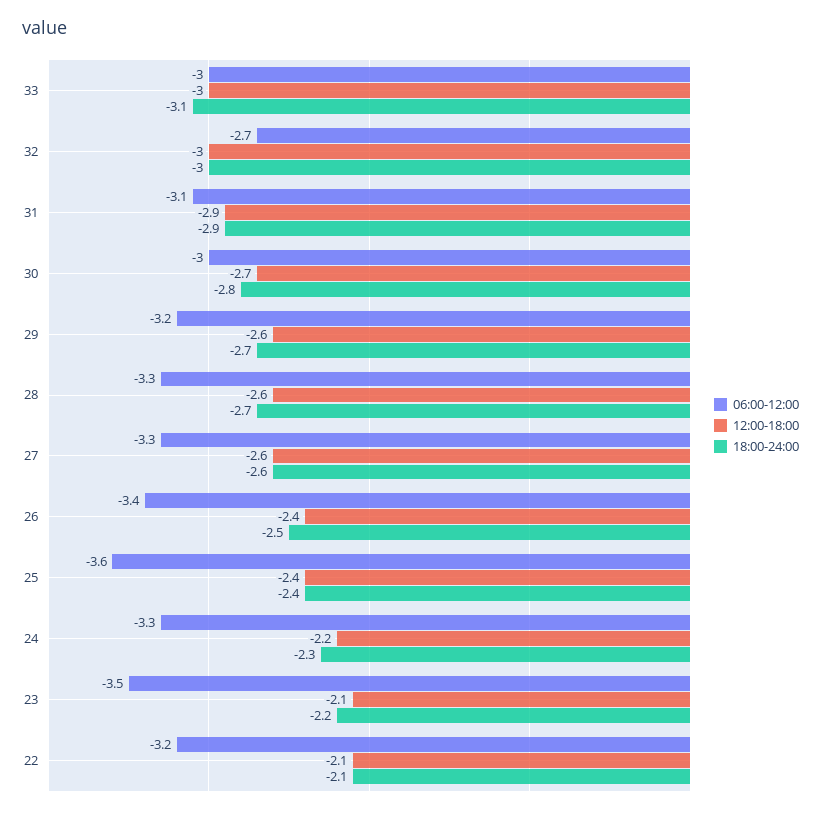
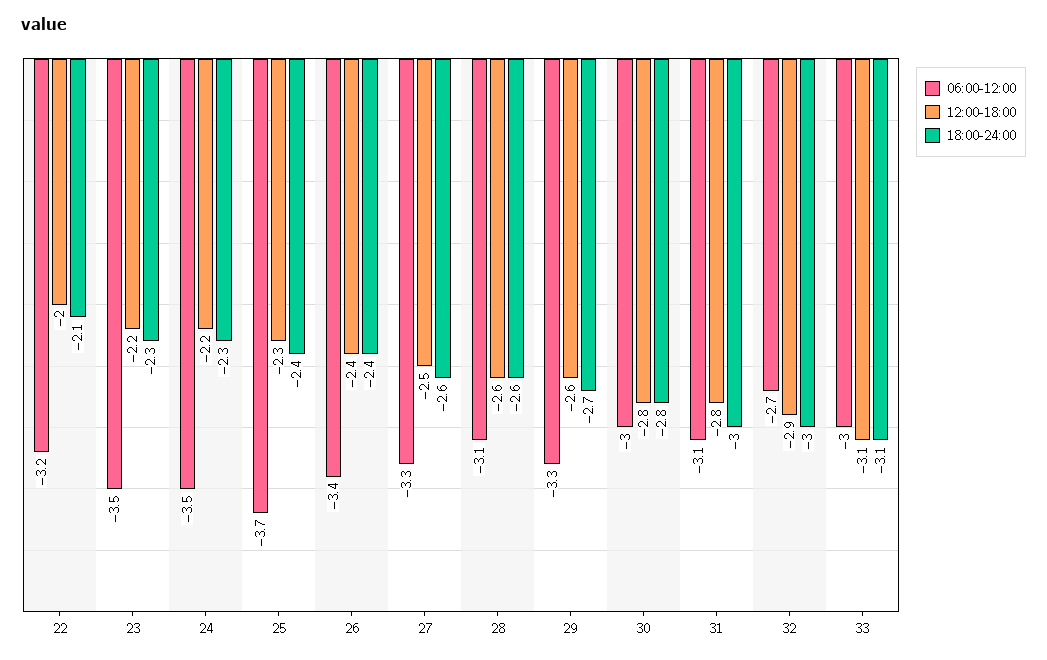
  {
    "06:00-12:00": {
      "33": -3,
      "32": -2.7,
      "31": -3.1,
      "30": -3,
-     "29": -3.2,
+     "29": -3.3,
-     "28": -3.3,
+     "28": -3.1,
      "27": -3.3,
      "26": -3.4,
-     "25": -3.6,
+     "25": -3.7,
-     "24": -3.3,
+     "24": -3.5,
      "23": -3.5,
      "22": -3.2
    },
    "12:00-18:00": {
-     "33": -3,
+     "33": -3.1,
-     "32": -3,
+     "32": -2.9,
-     "31": -2.9,
+     "31": -2.8,
-     "30": -2.7,
+     "30": -2.8,
      "29": -2.6,
      "28": -2.6,
-     "27": -2.6,
+     "27": -2.5,
      "26": -2.4,
-     "25": -2.4,
+     "25": -2.3,
      "24": -2.2,
-     "23": -2.1,
+     "23": -2.2,
-     "22": -2.1
+     "22": -2
    },
    "18:00-24:00": {
      "33": -3.1,
      "32": -3,
-     "31": -2.9,
+     "31": -3,
      "30": -2.8,
      "29": -2.7,
-     "28": -2.7,
+     "28": -2.6,
      "27": -2.6,
-     "26": -2.5,
+     "26": -2.4,
      "25": -2.4,
      "24": -2.3,
-     "23": -2.2,
+     "23": -2.3,
      "22": -2.1
    }
  }

